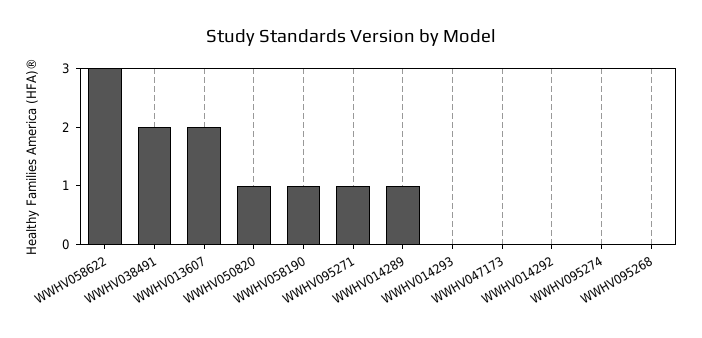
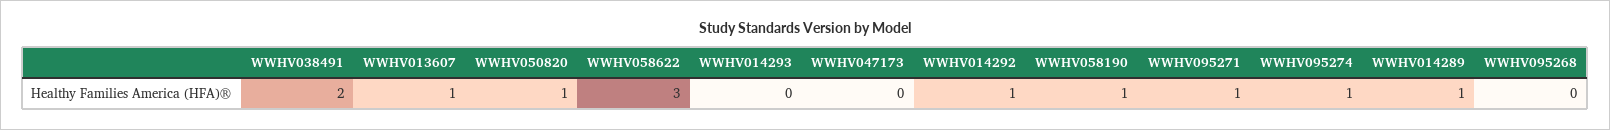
  {
    "WWHV058622": 3,
    "WWHV038491": 2,
-   "WWHV013607": 2,
+   "WWHV013607": 1,
    "WWHV050820": 1,
    "WWHV058190": 1,
    "WWHV095271": 1,
    "WWHV014289": 1,
    "WWHV014293": 0,
    "WWHV047173": 0,
-   "WWHV014292": 0,
+   "WWHV014292": 1,
-   "WWHV095274": 0,
+   "WWHV095274": 1,
    "WWHV095268": 0
  }

